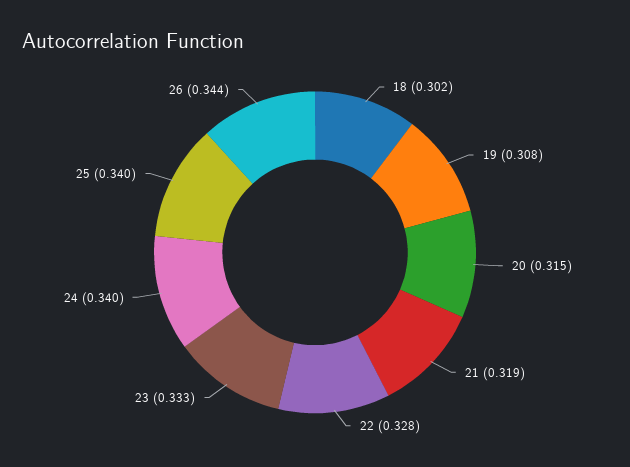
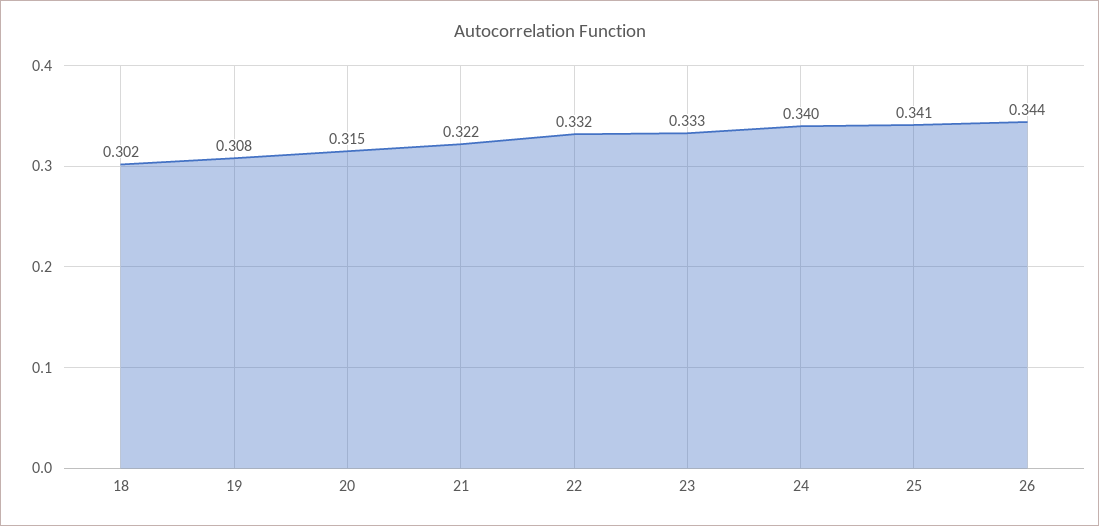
  {
    "18": 0.302,
    "19": 0.308,
    "20": 0.315,
-   "21": 0.319,
+   "21": 0.322,
-   "22": 0.328,
+   "22": 0.332,
    "23": 0.333,
    "24": 0.34,
-   "25": 0.34,
+   "25": 0.341,
    "26": 0.344
  }

